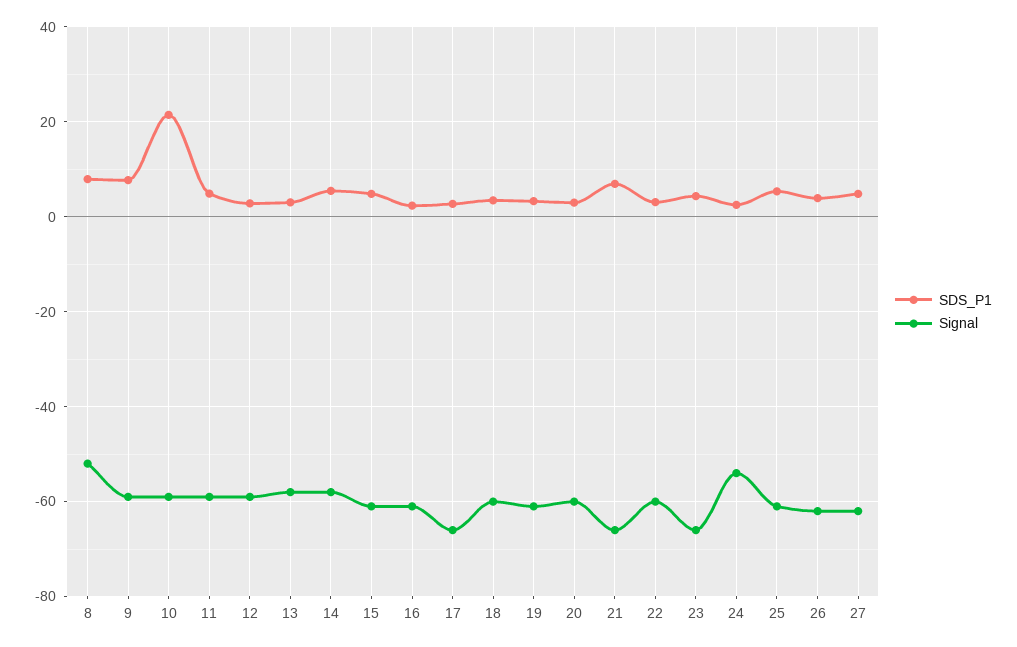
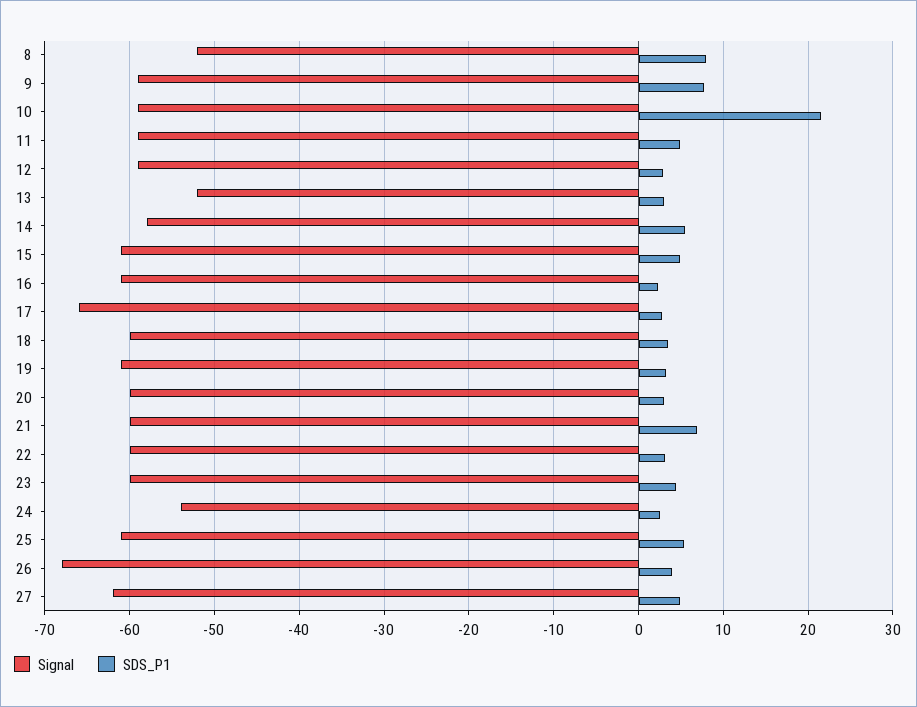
  {
    "SDS_P1": {
      "8": 8,
      "9": 8,
      "10": 22,
      "11": 5,
      "12": 3,
      "13": 3,
      "14": 5,
      "15": 5,
      "16": 2,
      "17": 3,
      "18": 3,
      "19": 3,
      "20": 3,
      "21": 7,
      "22": 3,
      "23": 4,
      "24": 3,
      "25": 5,
      "26": 4,
      "27": 5
    },
    "Signal": {
      "8": -52,
      "9": -59,
      "10": -59,
      "11": -59,
      "12": -59,
-     "13": -58,
+     "13": -52,
      "14": -58,
      "15": -61,
      "16": -61,
      "17": -66,
      "18": -60,
      "19": -61,
      "20": -60,
-     "21": -66,
+     "21": -60,
      "22": -60,
-     "23": -66,
+     "23": -60,
      "24": -54,
      "25": -61,
-     "26": -62,
+     "26": -68,
      "27": -62
    }
  }

